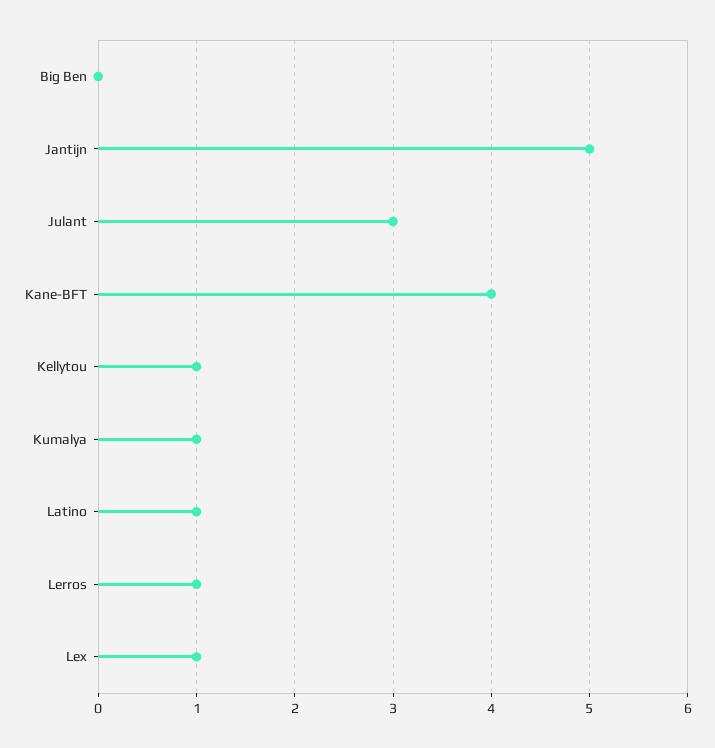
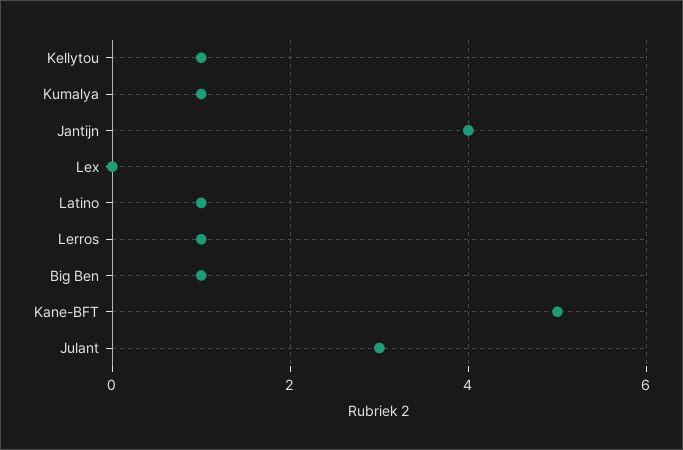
  {
-   "Big Ben": 0,
+   "Big Ben": 1,
-   "Jantijn": 5,
+   "Jantijn": 4,
    "Julant": 3,
-   "Kane-BFT": 4,
+   "Kane-BFT": 5,
    "Kellytou": 1,
    "Kumalya": 1,
    "Latino": 1,
    "Lerros": 1,
-   "Lex": 1
+   "Lex": 0
  }

